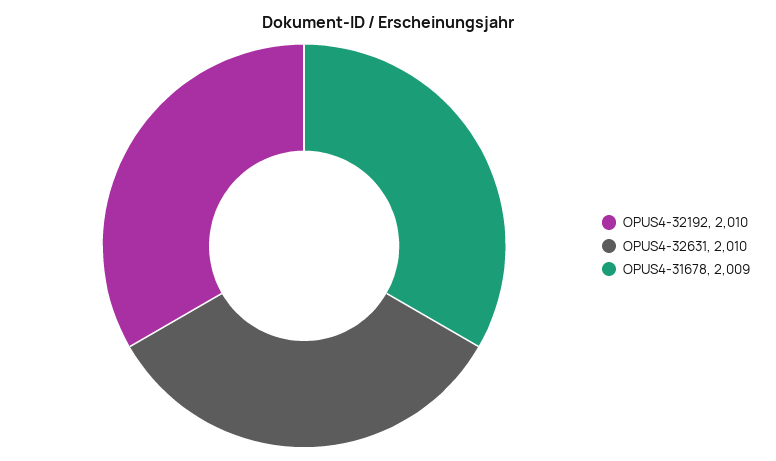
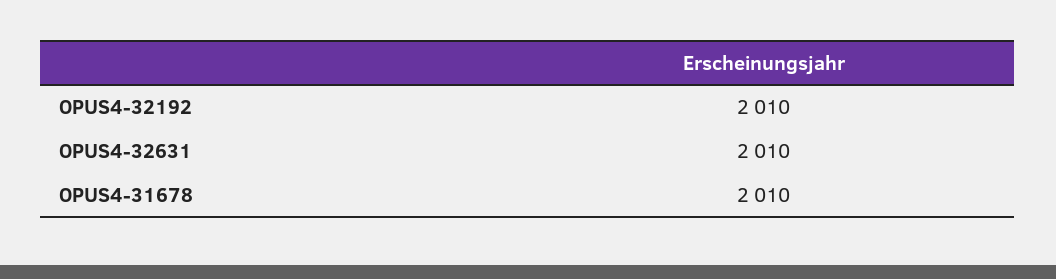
  {
    "OPUS4-32192": 2010,
    "OPUS4-32631": 2010,
-   "OPUS4-31678": 2009
+   "OPUS4-31678": 2010
  }

